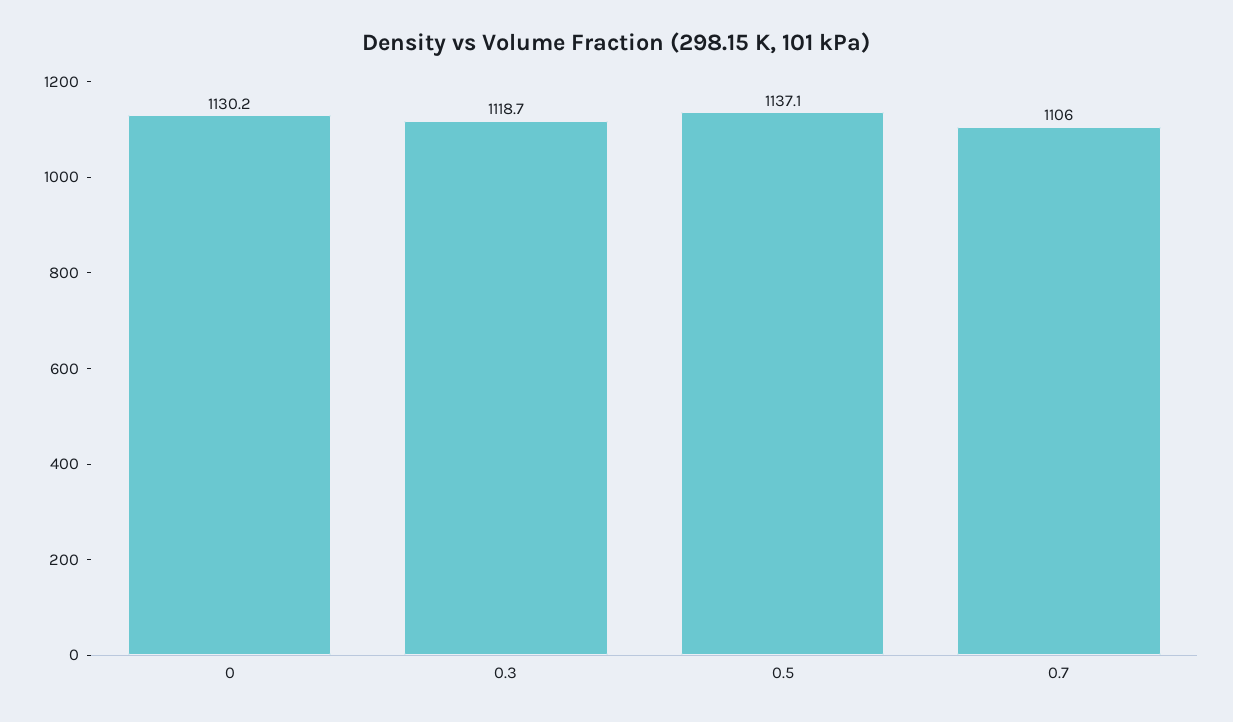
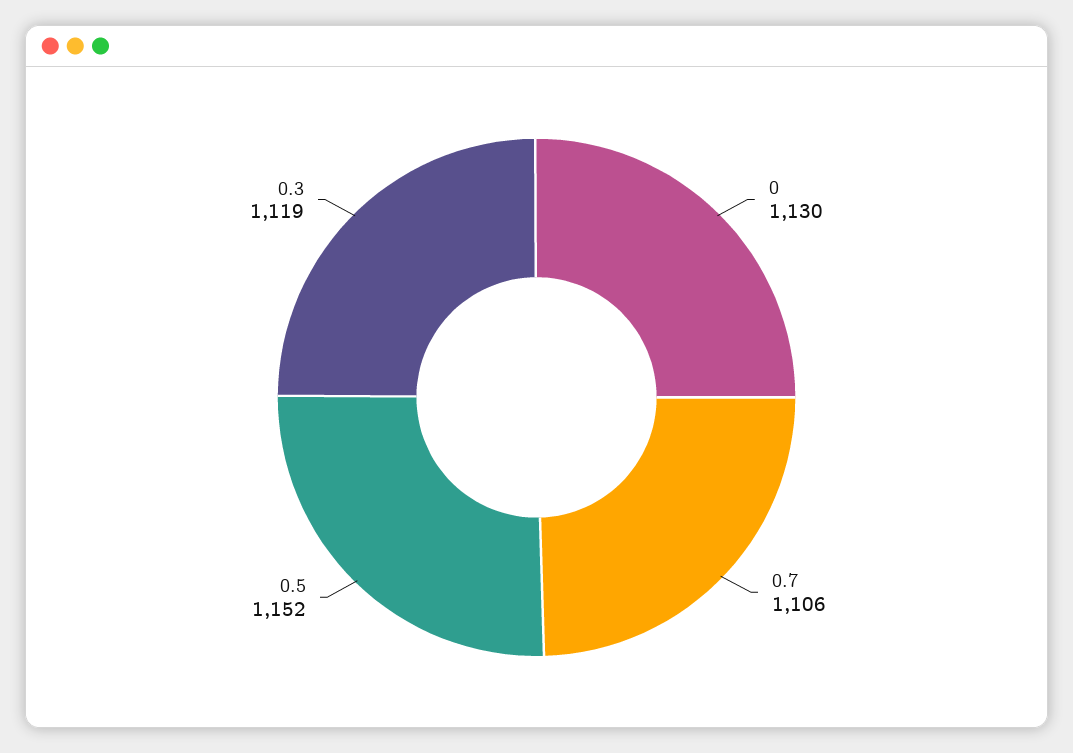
  {
    "0": 1130.2,
    "0.3": 1118.7,
-   "0.5": 1137.1,
+   "0.5": 1152,
    "0.7": 1106
  }

